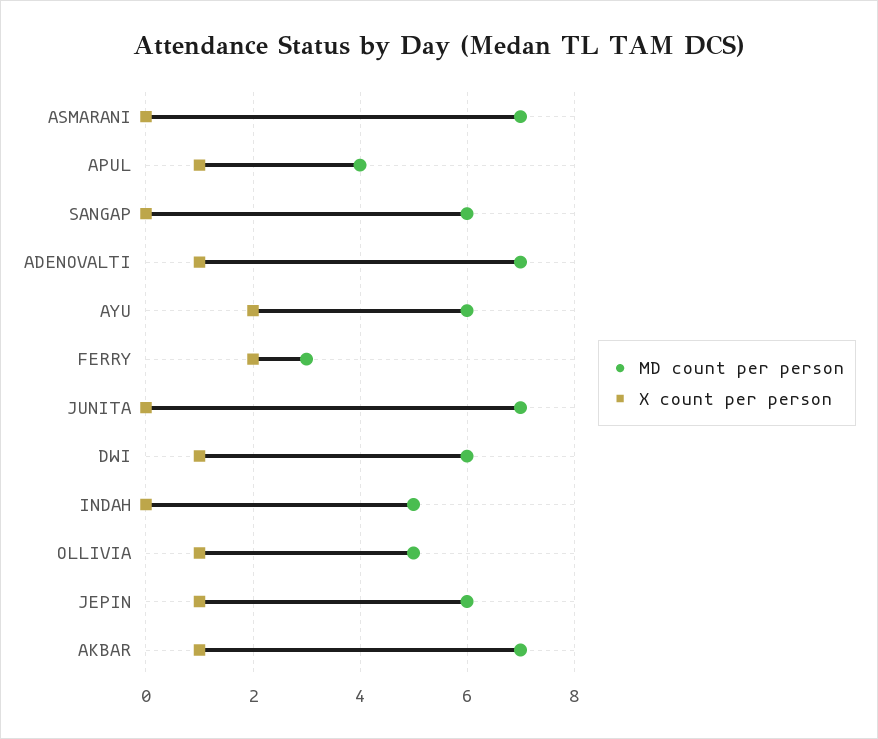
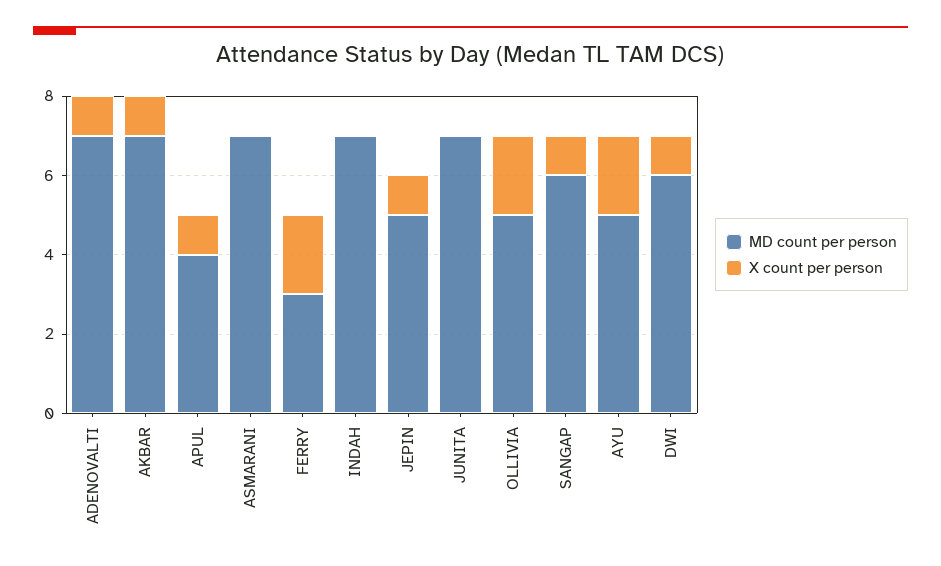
  {
    "MD count per person": {
      "ASMARANI": 7,
      "APUL": 4,
      "SANGAP": 6,
      "ADENOVALTI": 7,
-     "AYU": 6,
+     "AYU": 5,
      "FERRY": 3,
      "JUNITA": 7,
      "DWI": 6,
-     "INDAH": 5,
+     "INDAH": 7,
      "OLLIVIA": 5,
-     "JEPIN": 6,
+     "JEPIN": 5,
      "AKBAR": 7
    },
    "X count per person": {
      "ASMARANI": 0,
      "APUL": 1,
-     "SANGAP": 0,
+     "SANGAP": 1,
      "ADENOVALTI": 1,
      "AYU": 2,
      "FERRY": 2,
      "JUNITA": 0,
      "DWI": 1,
      "INDAH": 0,
-     "OLLIVIA": 1,
+     "OLLIVIA": 2,
      "JEPIN": 1,
      "AKBAR": 1
    }
  }

